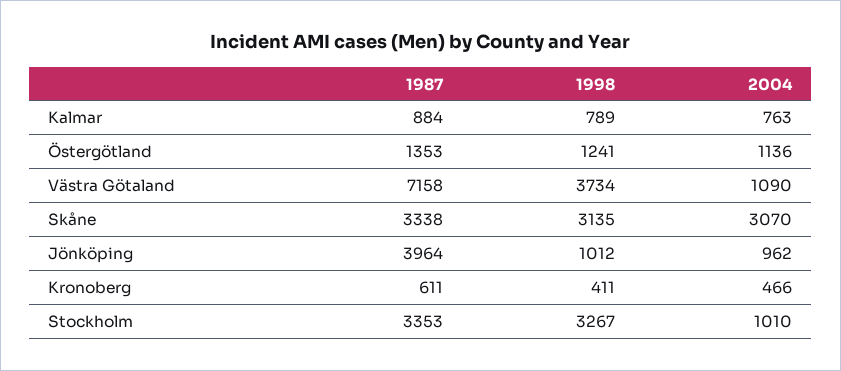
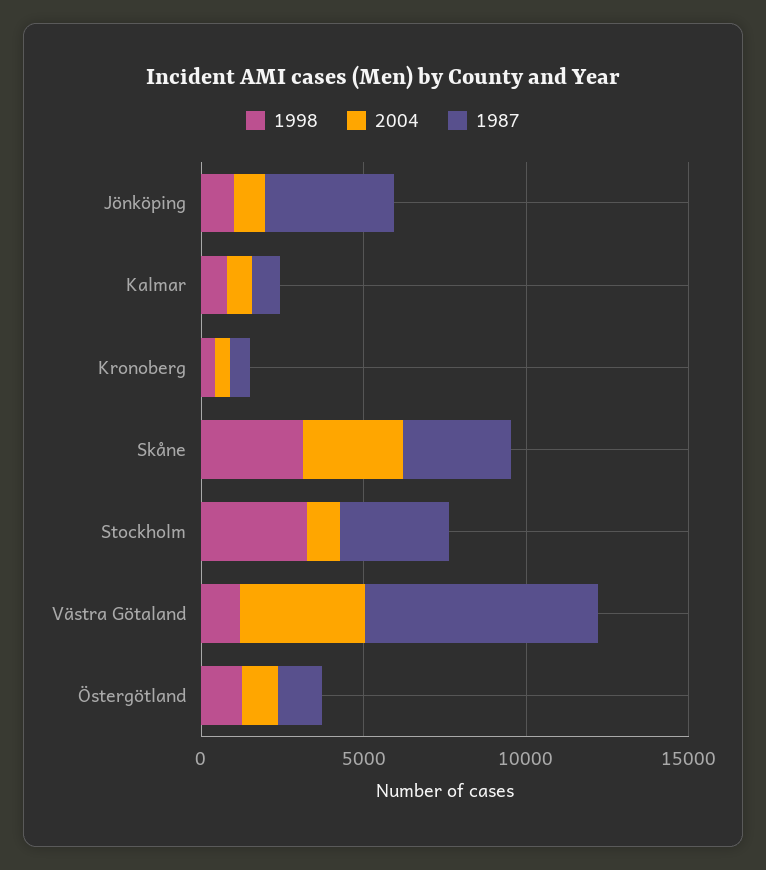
  {
    "1987": {
      "Kalmar": 884,
      "Östergötland": 1353,
      "Västra Götaland": 7158,
      "Skåne": 3338,
      "Jönköping": 3964,
      "Kronoberg": 611,
      "Stockholm": 3353
    },
    "1998": {
      "Kalmar": 789,
      "Östergötland": 1241,
-     "Västra Götaland": 3734,
+     "Västra Götaland": 1000,
      "Skåne": 3135,
      "Jönköping": 1012,
      "Kronoberg": 411,
      "Stockholm": 3267
    },
    "2004": {
      "Kalmar": 763,
      "Östergötland": 1136,
-     "Västra Götaland": 1090,
+     "Västra Götaland": 4000,
      "Skåne": 3070,
      "Jönköping": 962,
      "Kronoberg": 466,
      "Stockholm": 1010
    }
  }

